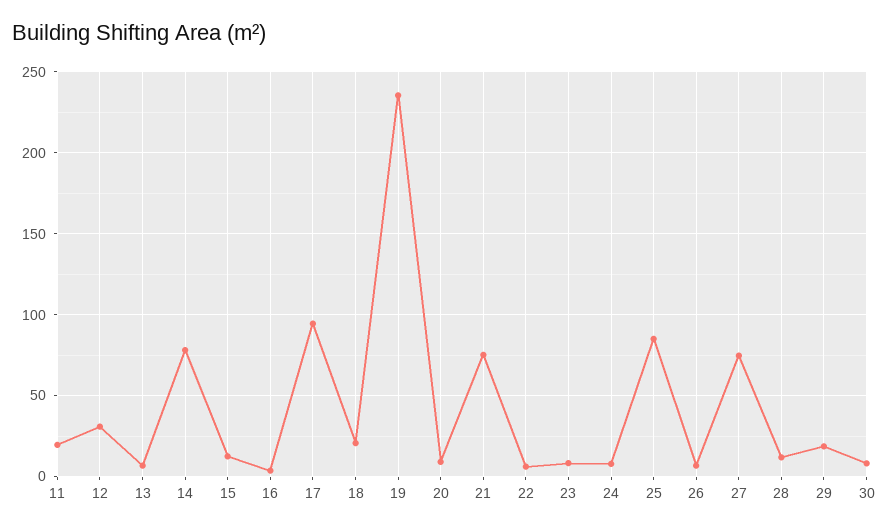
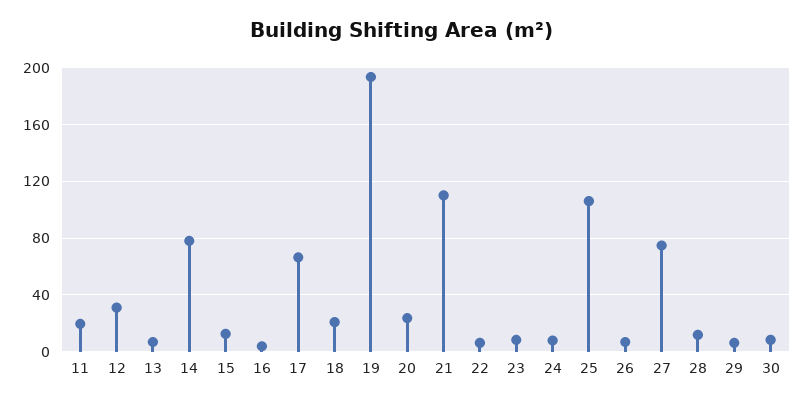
  {
    "11": 20,
    "12": 30,
    "13": 5,
    "14": 80,
    "15": 15,
    "16": 5,
-   "17": 95,
+   "17": 65,
    "18": 20,
-   "19": 235,
+   "19": 195,
-   "20": 10,
+   "20": 25,
-   "21": 75,
+   "21": 110,
    "22": 5,
    "23": 10,
    "24": 10,
-   "25": 85,
+   "25": 105,
    "26": 5,
    "27": 75,
    "28": 10,
-   "29": 20,
+   "29": 5,
    "30": 10
  }

